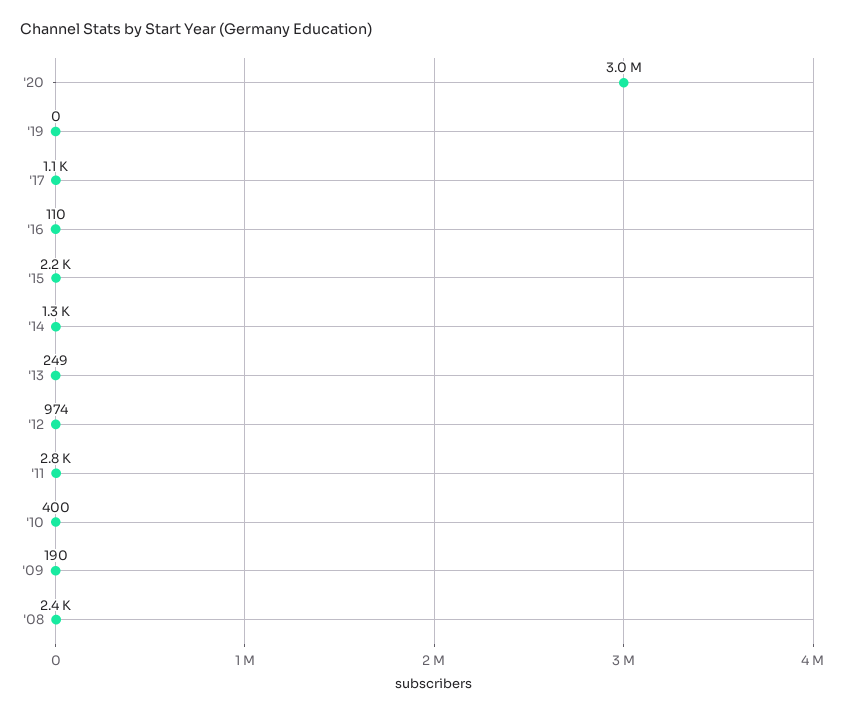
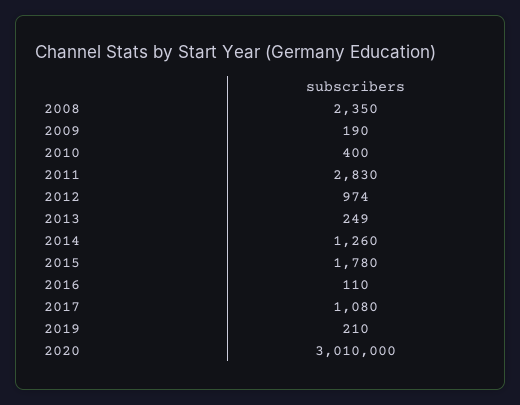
  {
    "'20": 3010000,
-   "'19": 0,
+   "'19": 210,
    "'17": 1080,
    "'16": 110,
-   "'15": 2200,
+   "'15": 1780,
    "'14": 1260,
    "'13": 249,
    "'12": 974,
    "'11": 2830,
    "'10": 400,
    "'09": 190,
    "'08": 2350
  }

